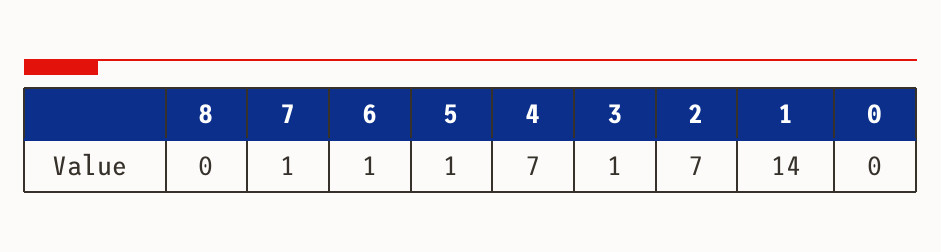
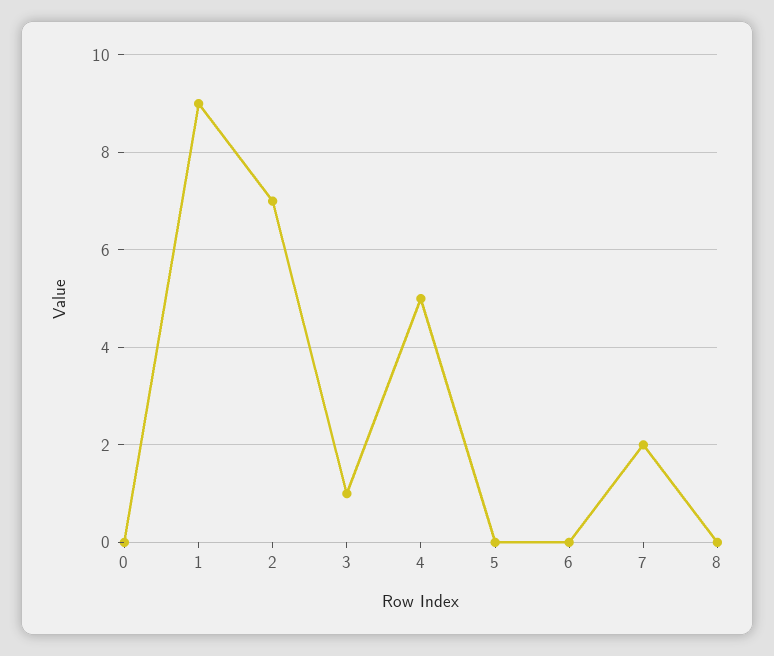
  {
    "8": 0,
-   "7": 1,
+   "7": 2,
-   "6": 1,
+   "6": 0,
-   "5": 1,
+   "5": 0,
-   "4": 7,
+   "4": 5,
    "3": 1,
    "2": 7,
-   "1": 14,
+   "1": 9,
    "0": 0
  }

